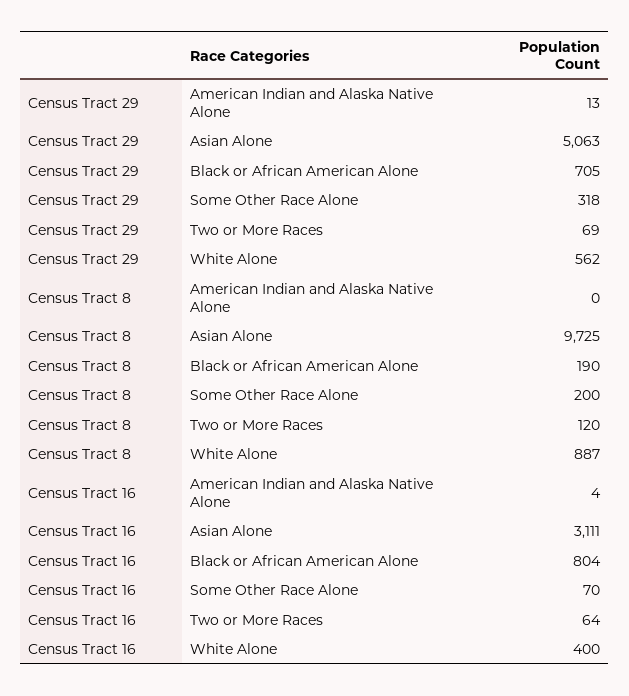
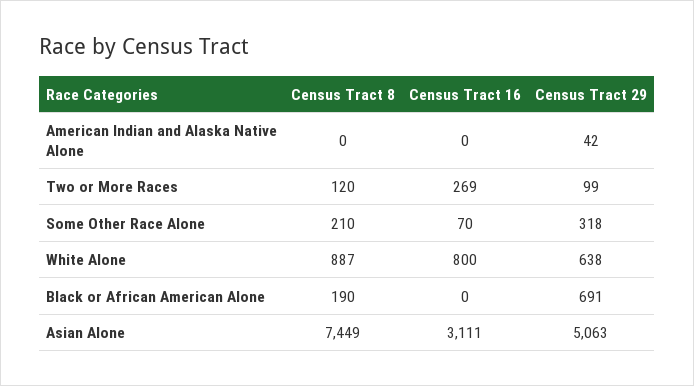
  {
    "Census Tract 29": {
-     "American Indian and Alaska Native Alone": 13,
+     "American Indian and Alaska Native Alone": 42,
      "Asian Alone": 5063,
-     "Black or African American Alone": 705,
+     "Black or African American Alone": 691,
      "Some Other Race Alone": 318,
-     "Two or More Races": 69,
+     "Two or More Races": 99,
-     "White Alone": 562
+     "White Alone": 638
    },
    "Census Tract 8": {
      "American Indian and Alaska Native Alone": 0,
-     "Asian Alone": 9725,
+     "Asian Alone": 7449,
      "Black or African American Alone": 190,
-     "Some Other Race Alone": 200,
+     "Some Other Race Alone": 210,
      "Two or More Races": 120,
      "White Alone": 887
    },
    "Census Tract 16": {
-     "American Indian and Alaska Native Alone": 4,
+     "American Indian and Alaska Native Alone": 0,
      "Asian Alone": 3111,
-     "Black or African American Alone": 804,
+     "Black or African American Alone": 0,
      "Some Other Race Alone": 70,
-     "Two or More Races": 64,
+     "Two or More Races": 269,
-     "White Alone": 400
+     "White Alone": 800
    }
  }

